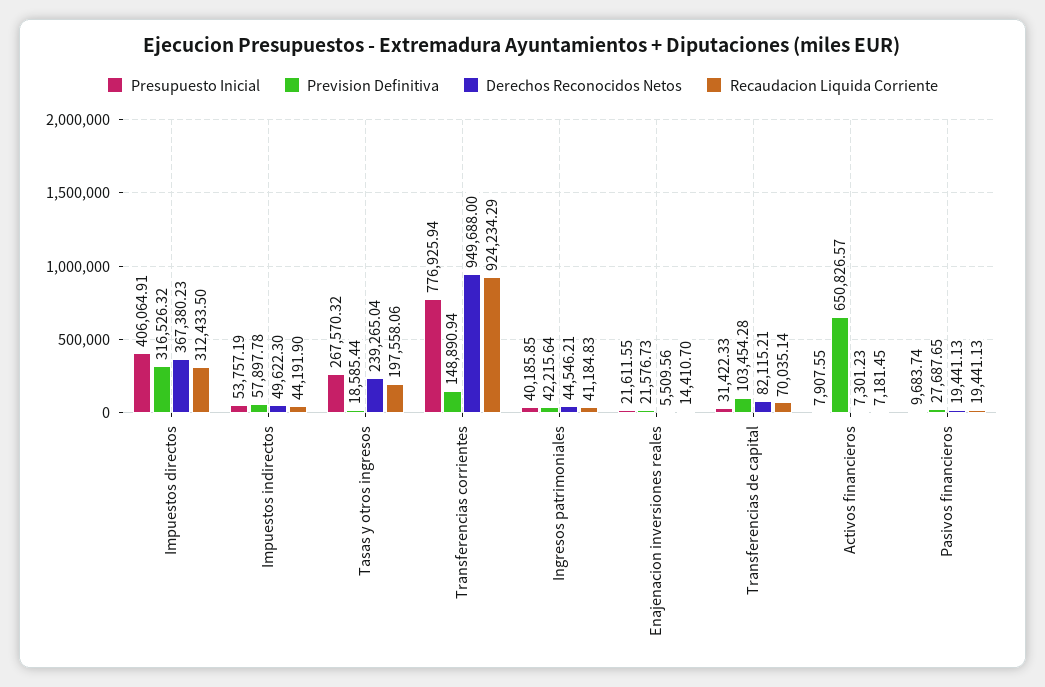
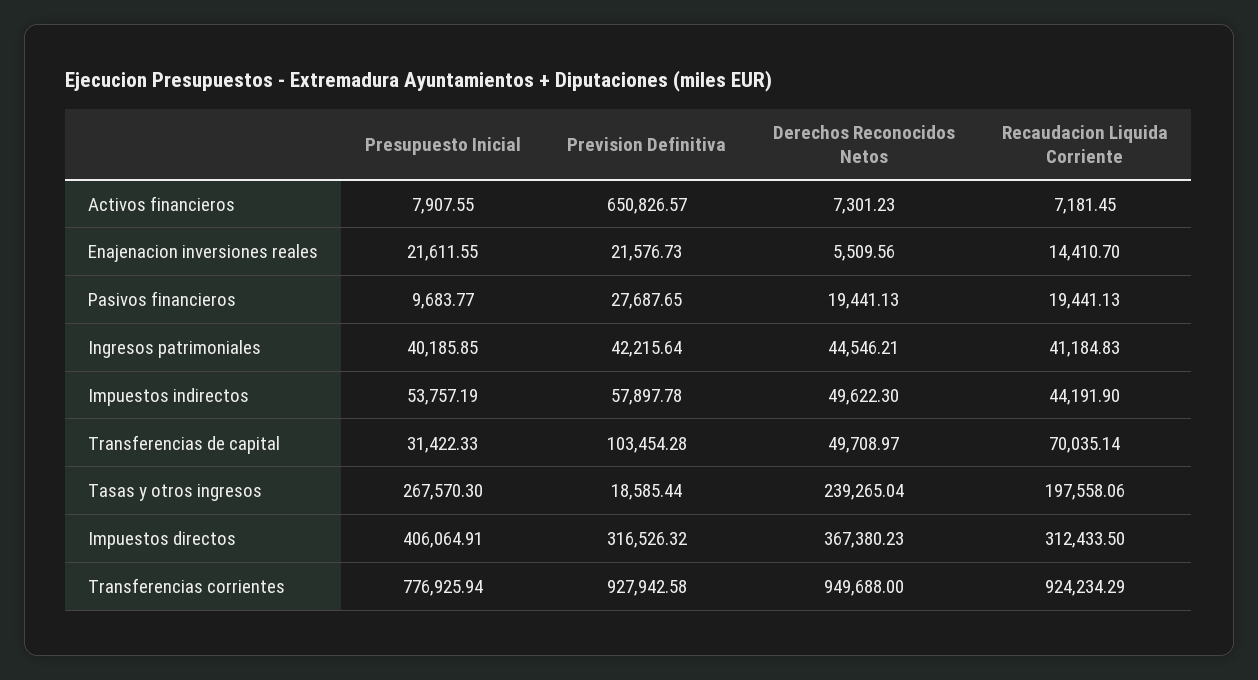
  {
    "Presupuesto Inicial": {
      "Impuestos directos": 406064.91,
      "Impuestos indirectos": 53757.19,
-     "Tasas y otros ingresos": 267570.32,
+     "Tasas y otros ingresos": 267570.3,
      "Transferencias corrientes": 776925.94,
      "Ingresos patrimoniales": 40185.85,
      "Enajenacion inversiones reales": 21611.55,
      "Transferencias de capital": 31422.33,
      "Activos financieros": 7907.55,
-     "Pasivos financieros": 9683.74
+     "Pasivos financieros": 9683.77
    },
    "Prevision Definitiva": {
      "Impuestos directos": 316526.32,
      "Impuestos indirectos": 57897.78,
      "Tasas y otros ingresos": 18585.44,
-     "Transferencias corrientes": 148890.94,
+     "Transferencias corrientes": 927942.58,
      "Ingresos patrimoniales": 42215.64,
      "Enajenacion inversiones reales": 21576.73,
      "Transferencias de capital": 103454.28,
      "Activos financieros": 650826.57,
      "Pasivos financieros": 27687.65
    },
    "Derechos Reconocidos Netos": {
      "Impuestos directos": 367380.23,
      "Impuestos indirectos": 49622.3,
      "Tasas y otros ingresos": 239265.04,
      "Transferencias corrientes": 949688,
      "Ingresos patrimoniales": 44546.21,
      "Enajenacion inversiones reales": 5509.56,
-     "Transferencias de capital": 82115.21,
+     "Transferencias de capital": 49708.97,
      "Activos financieros": 7301.23,
      "Pasivos financieros": 19441.13
    },
    "Recaudacion Liquida Corriente": {
      "Impuestos directos": 312433.5,
      "Impuestos indirectos": 44191.9,
      "Tasas y otros ingresos": 197558.06,
      "Transferencias corrientes": 924234.29,
      "Ingresos patrimoniales": 41184.83,
      "Enajenacion inversiones reales": 14410.7,
      "Transferencias de capital": 70035.14,
      "Activos financieros": 7181.45,
      "Pasivos financieros": 19441.13
    }
  }

